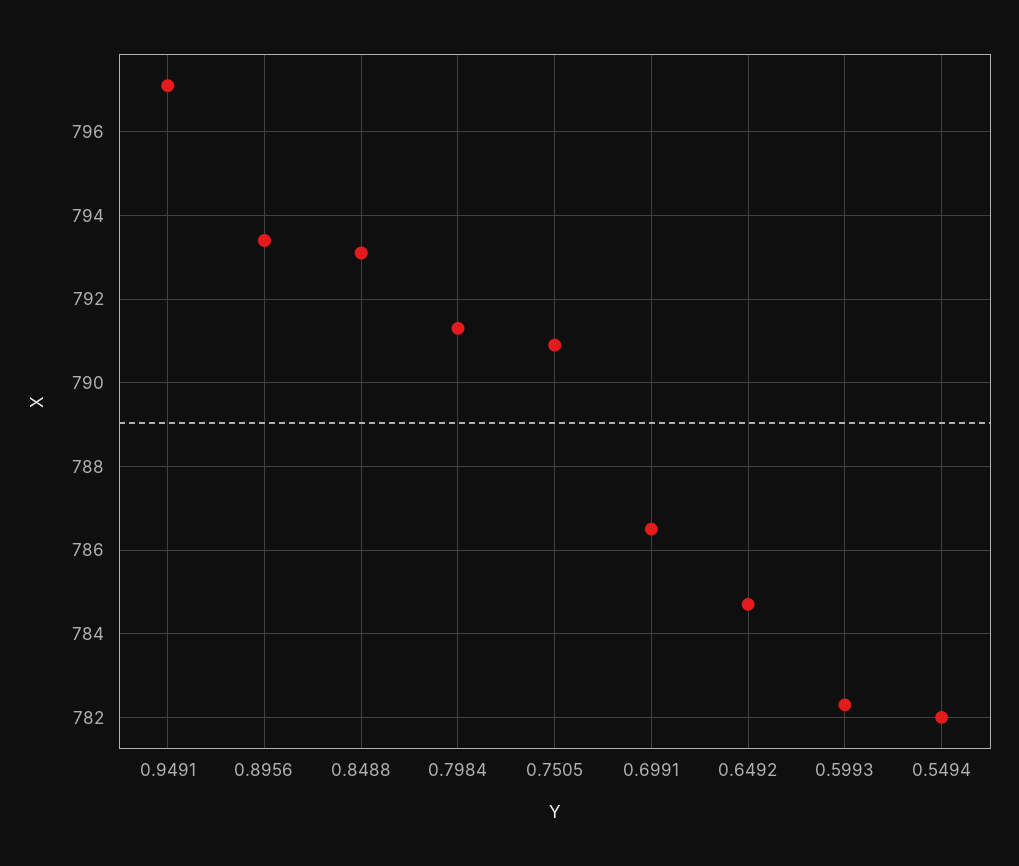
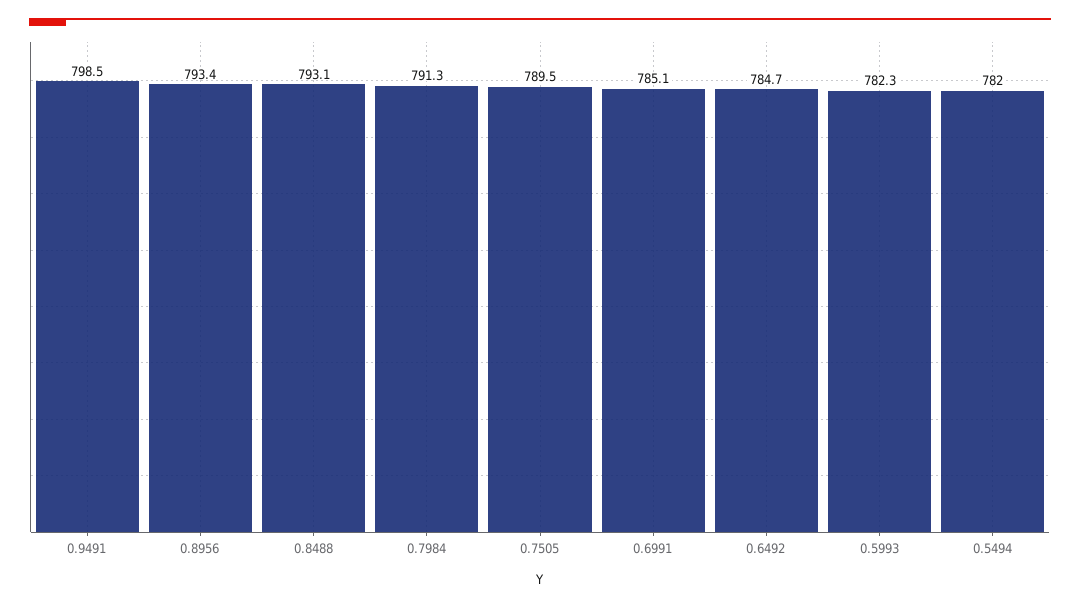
  {
-   "0.9491": 797,
+   "0.9491": 798.5,
    "0.8956": 793.4,
    "0.8488": 793.1,
    "0.7984": 791.3,
-   "0.7505": 791,
+   "0.7505": 789.5,
-   "0.6991": 786.5,
+   "0.6991": 785.1,
    "0.6492": 784.7,
    "0.5993": 782.3,
    "0.5494": 782
  }

